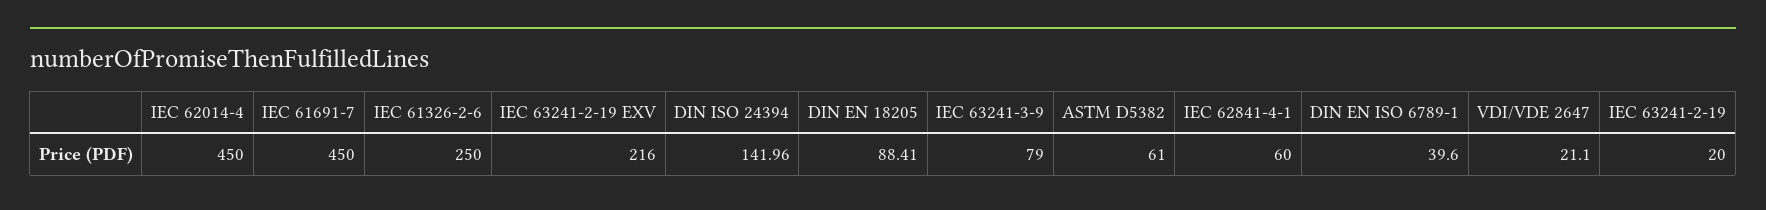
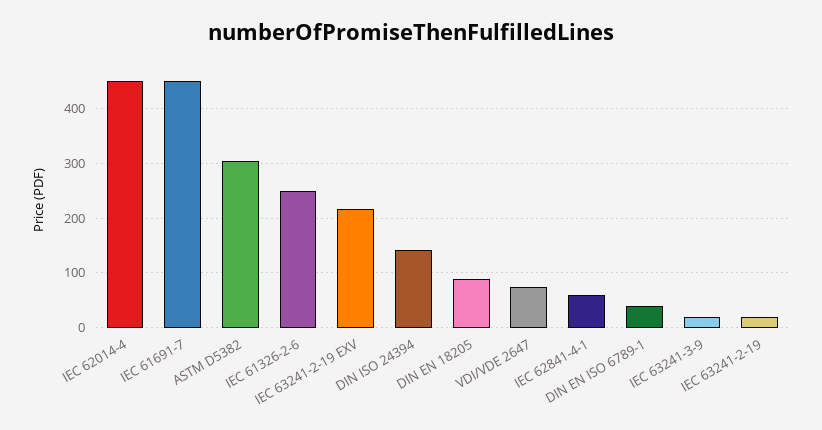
  {
    "IEC 62014-4": 450,
    "IEC 61691-7": 450,
    "IEC 61326-2-6": 250,
    "IEC 63241-2-19 EXV": 216,
    "DIN ISO 24394": 141.96,
    "DIN EN 18205": 88.41,
-   "IEC 63241-3-9": 79,
+   "IEC 63241-3-9": 20,
-   "ASTM D5382": 61,
+   "ASTM D5382": 300,
    "IEC 62841-4-1": 60,
    "DIN EN ISO 6789-1": 39.6,
-   "VDI/VDE 2647": 21.1,
+   "VDI/VDE 2647": 80,
    "IEC 63241-2-19": 20
  }

